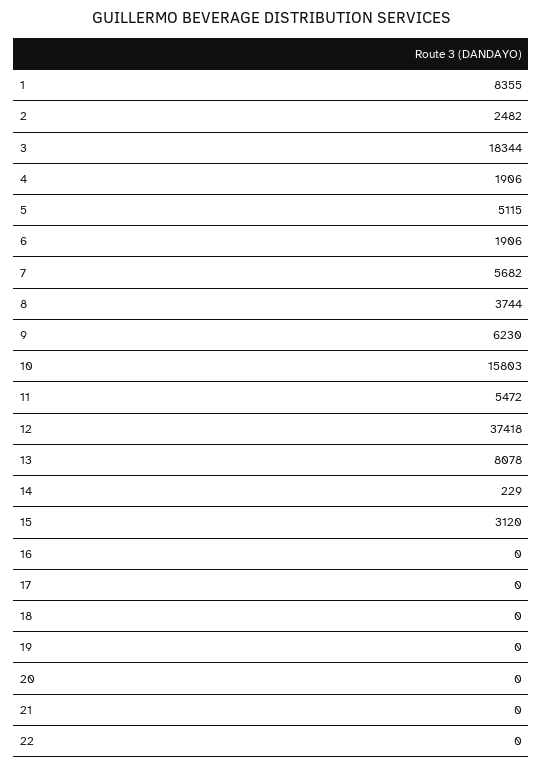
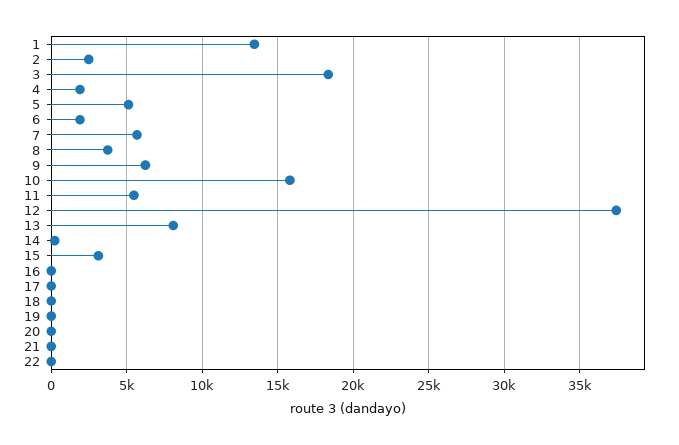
  {
-   "1": 8355,
+   "1": 13500,
    "2": 2482,
    "3": 18344,
    "4": 1906,
    "5": 5115,
    "6": 1906,
    "7": 5682,
    "8": 3744,
    "9": 6230,
    "10": 15803,
    "11": 5472,
    "12": 37418,
    "13": 8078,
    "14": 229,
    "15": 3120,
    "16": 0,
    "17": 0,
    "18": 0,
    "19": 0,
    "20": 0,
    "21": 0,
    "22": 0
  }

